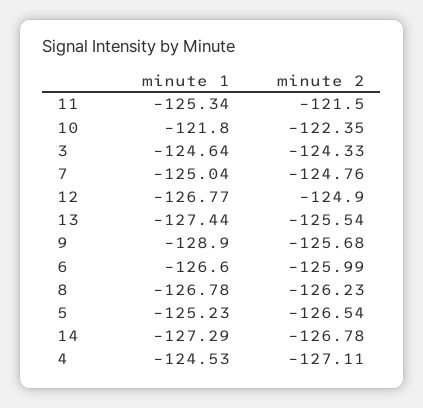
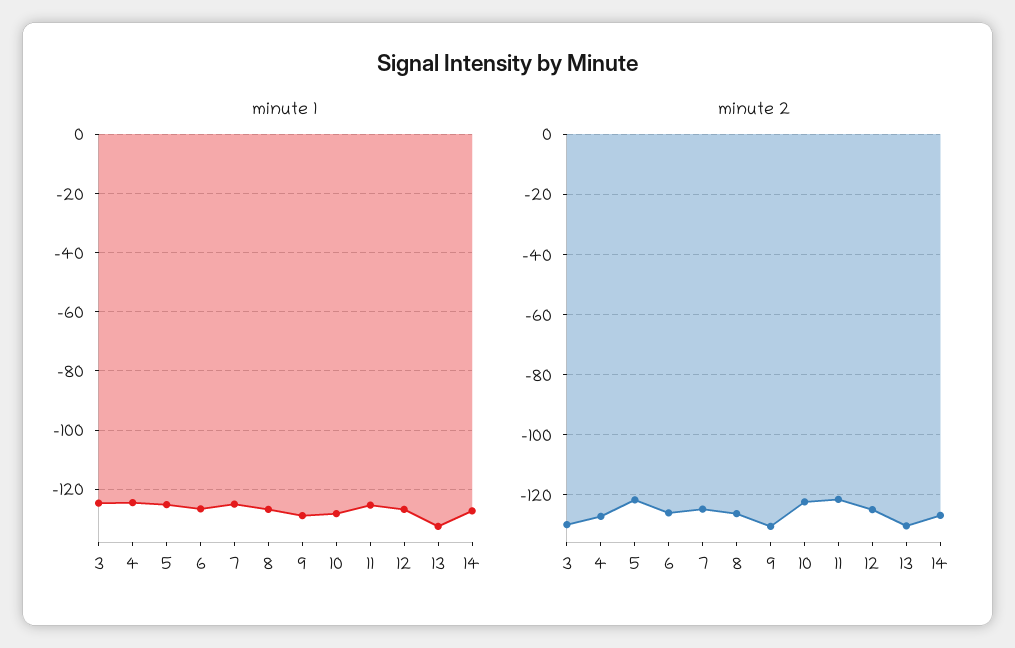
  {
    "minute 1": {
      "11": -125.34,
-     "10": -121.8,
+     "10": -127.5,
      "3": -124.64,
      "7": -125.04,
      "12": -126.77,
-     "13": -127.44,
+     "13": -132.5,
      "9": -128.9,
      "6": -126.6,
      "8": -126.78,
      "5": -125.23,
      "14": -127.29,
      "4": -124.53
    },
    "minute 2": {
      "11": -121.5,
      "10": -122.35,
-     "3": -124.33,
+     "3": -130,
      "7": -124.76,
      "12": -124.9,
-     "13": -125.54,
+     "13": -130,
-     "9": -125.68,
+     "9": -130,
      "6": -125.99,
      "8": -126.23,
-     "5": -126.54,
+     "5": -122,
      "14": -126.78,
      "4": -127.11
    }
  }

